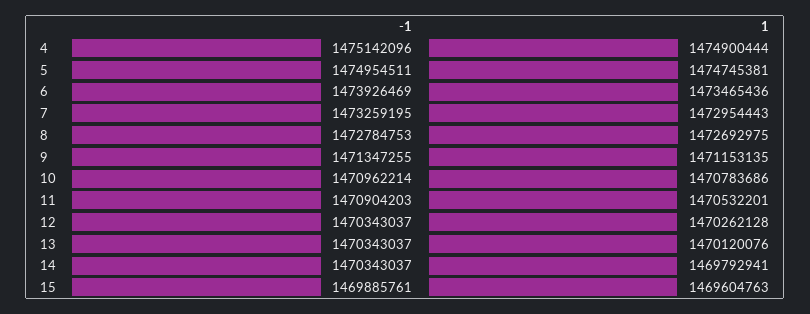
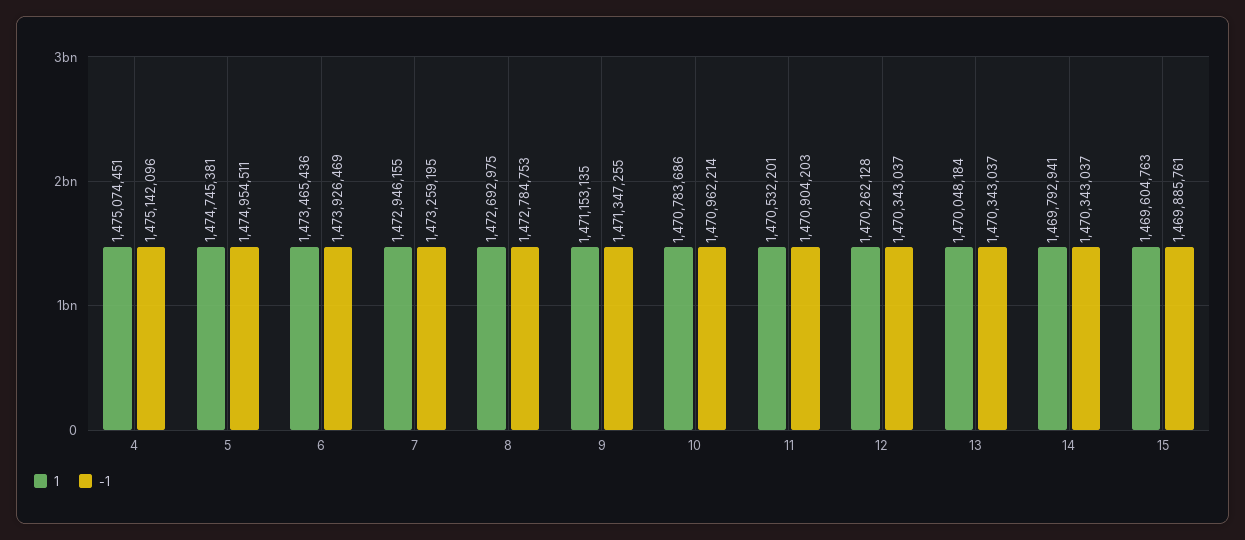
  {
    "-1": {
      "4": 1475142096,
      "5": 1474954511,
      "6": 1473926469,
      "7": 1473259195,
      "8": 1472784753,
      "9": 1471347255,
      "10": 1470962214,
      "11": 1470904203,
      "12": 1470343037,
      "13": 1470343037,
      "14": 1470343037,
      "15": 1469885761
    },
    "1": {
-     "4": 1474900444,
+     "4": 1475074451,
      "5": 1474745381,
      "6": 1473465436,
-     "7": 1472954443,
+     "7": 1472946155,
      "8": 1472692975,
      "9": 1471153135,
      "10": 1470783686,
      "11": 1470532201,
      "12": 1470262128,
-     "13": 1470120076,
+     "13": 1470048184,
      "14": 1469792941,
      "15": 1469604763
    }
  }

